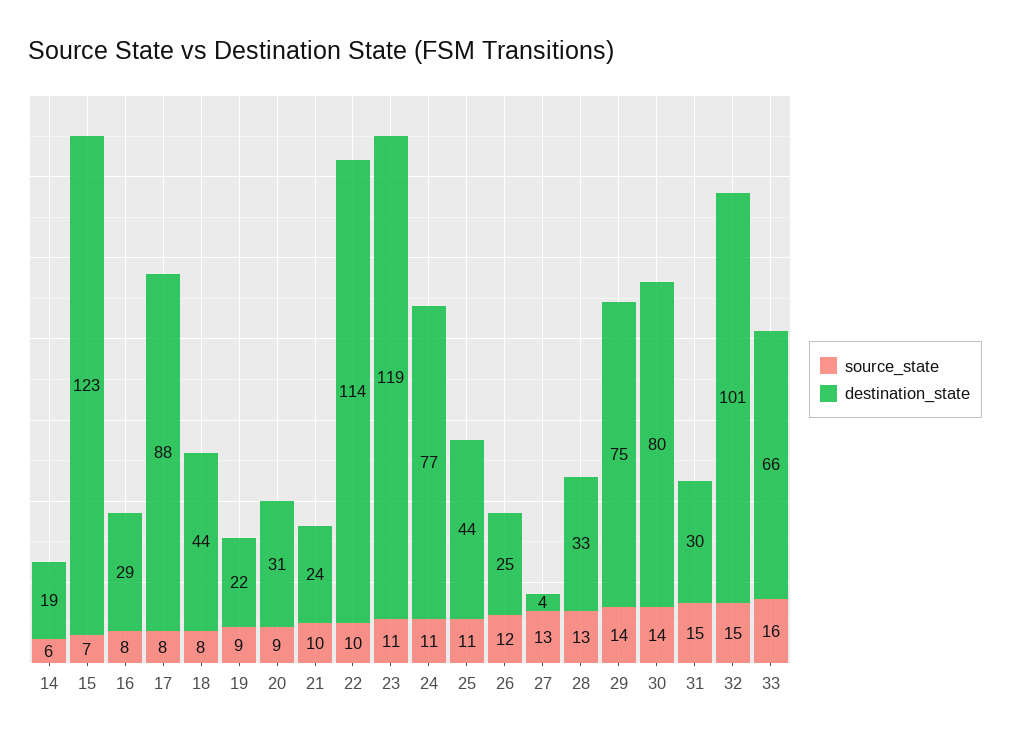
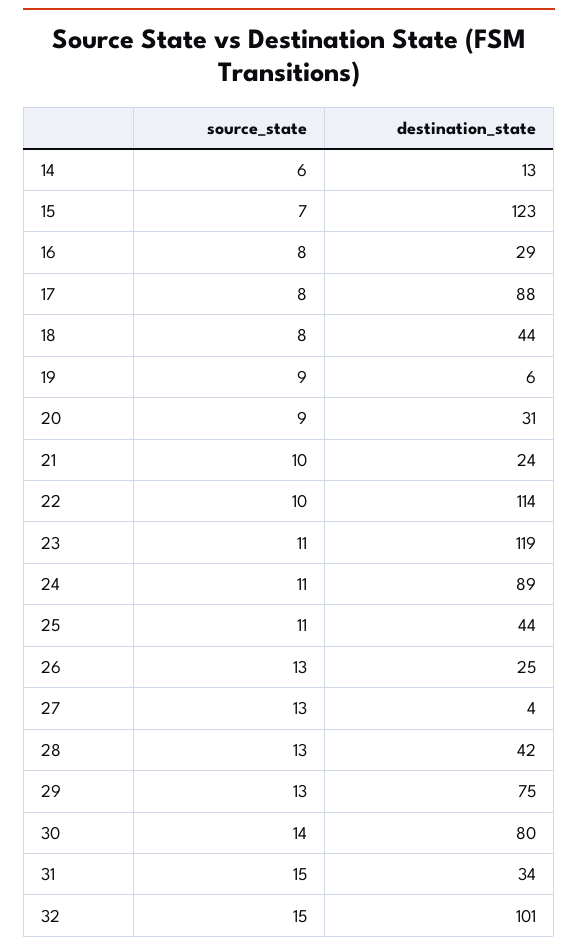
  {
    "source_state": {
      "14": 6,
      "15": 7,
      "16": 8,
      "17": 8,
      "18": 8,
      "19": 9,
      "20": 9,
      "21": 10,
      "22": 10,
      "23": 11,
      "24": 11,
      "25": 11,
-     "26": 12,
+     "26": 13,
      "27": 13,
      "28": 13,
-     "29": 14,
+     "29": 13,
      "30": 14,
      "31": 15,
-     "32": 15,
+     "32": 15
-     "33": 16
    },
    "destination_state": {
-     "14": 19,
+     "14": 13,
      "15": 123,
      "16": 29,
      "17": 88,
      "18": 44,
-     "19": 22,
+     "19": 6,
      "20": 31,
      "21": 24,
      "22": 114,
      "23": 119,
-     "24": 77,
+     "24": 89,
      "25": 44,
      "26": 25,
      "27": 4,
-     "28": 33,
+     "28": 42,
      "29": 75,
      "30": 80,
-     "31": 30,
+     "31": 34,
-     "32": 101,
+     "32": 101
-     "33": 66
    }
  }

